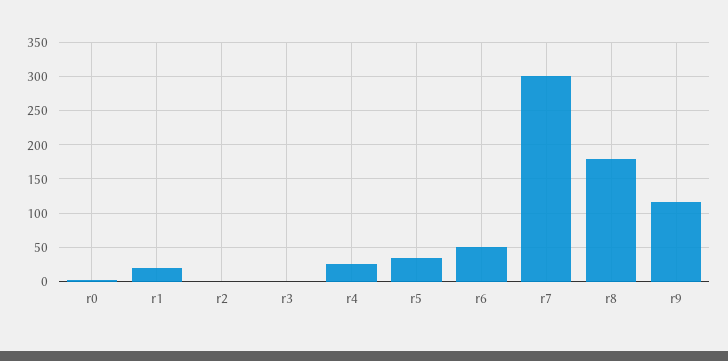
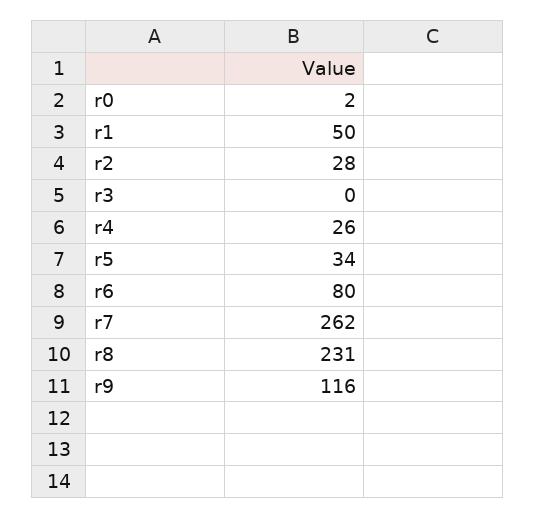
  {
    "r0": 2,
-   "r1": 20,
+   "r1": 50,
-   "r2": 0,
+   "r2": 28,
    "r3": 0,
    "r4": 26,
    "r5": 34,
-   "r6": 50,
+   "r6": 80,
-   "r7": 300,
+   "r7": 262,
-   "r8": 180,
+   "r8": 231,
    "r9": 116
  }

